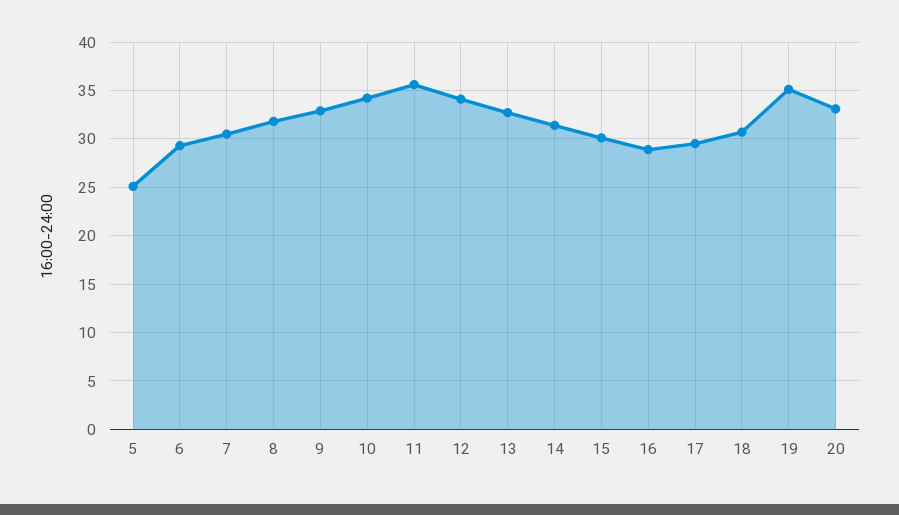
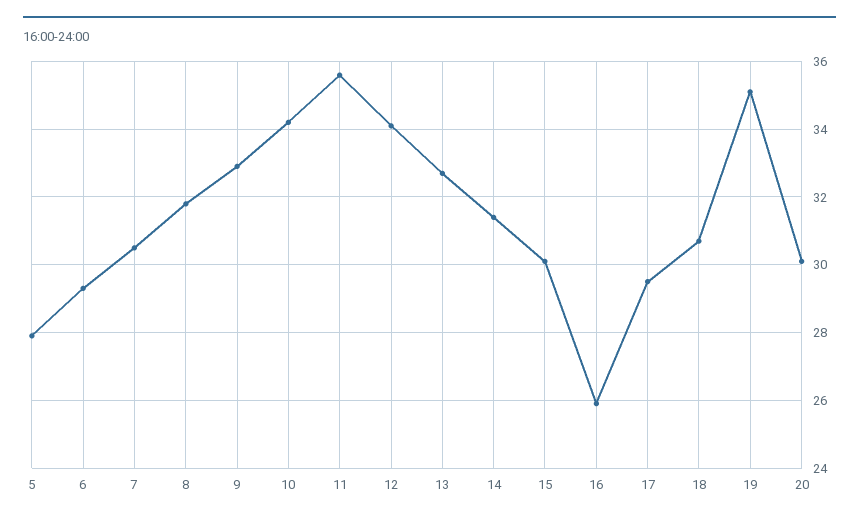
  {
-   "5": 25,
+   "5": 28,
    "6": 29.5,
    "7": 30.5,
    "8": 32,
    "9": 33,
    "10": 34,
    "11": 35.5,
    "12": 34,
    "13": 32.5,
    "14": 31.5,
    "15": 30,
-   "16": 29,
+   "16": 26,
    "17": 29.5,
    "18": 30.5,
    "19": 35,
-   "20": 33
+   "20": 30
  }

